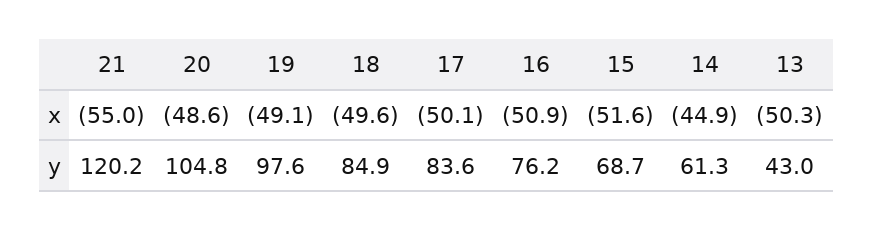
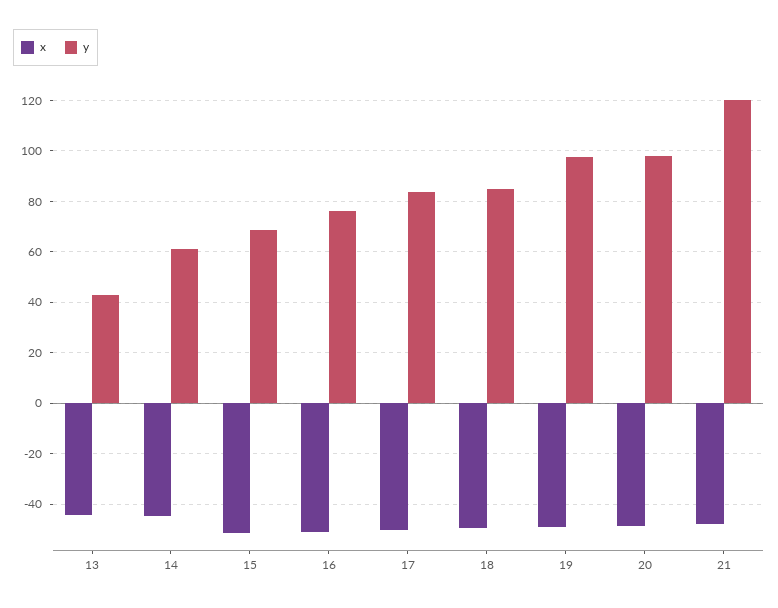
  {
    "x": {
-     "21": -55,
+     "21": -47.5,
      "20": -48.6,
      "19": -49.1,
      "18": -49.6,
      "17": -50.1,
      "16": -50.9,
      "15": -51.6,
      "14": -44.9,
-     "13": -50.3
+     "13": -45
    },
    "y": {
      "21": 120.2,
-     "20": 104.8,
+     "20": 97.5,
      "19": 97.6,
      "18": 84.9,
      "17": 83.6,
      "16": 76.2,
      "15": 68.7,
      "14": 61.3,
      "13": 43
    }
  }

